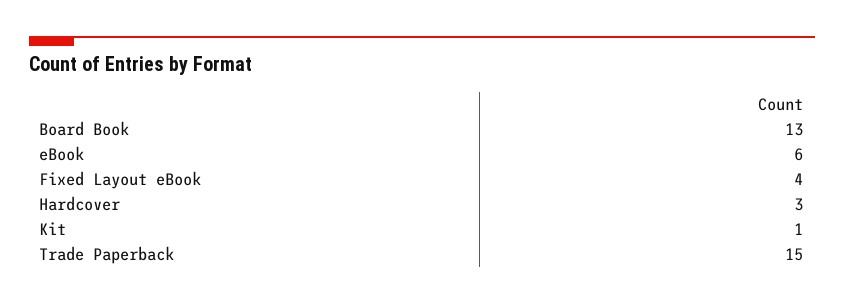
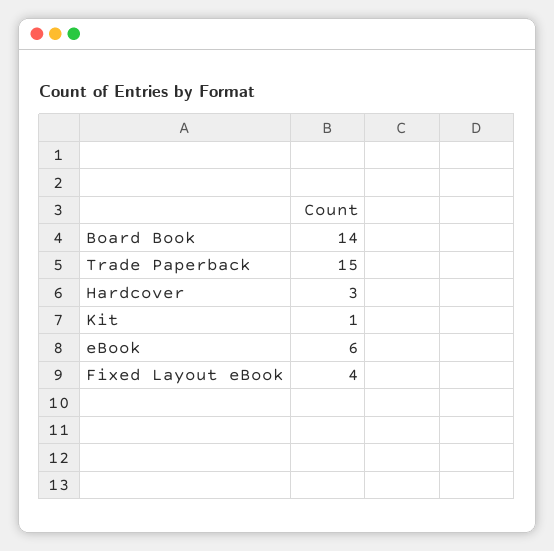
  {
-   "Board Book": 13,
+   "Board Book": 14,
    "eBook": 6,
    "Fixed Layout eBook": 4,
    "Hardcover": 3,
    "Kit": 1,
    "Trade Paperback": 15
  }

